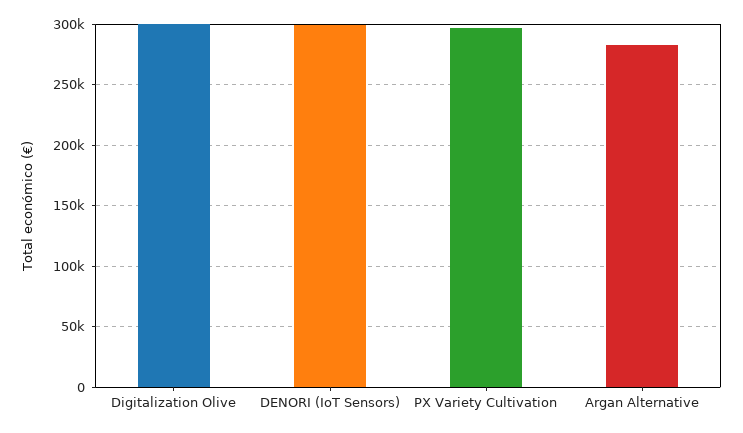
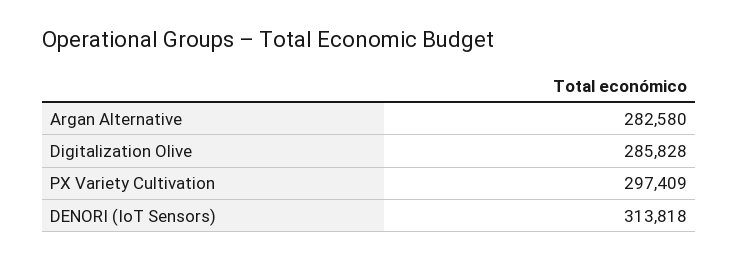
  {
-   "Digitalization Olive": 300000,
+   "Digitalization Olive": 285828,
-   "DENORI (IoT Sensors)": 300000,
+   "DENORI (IoT Sensors)": 313818,
    "PX Variety Cultivation": 297409,
    "Argan Alternative": 282580
  }

